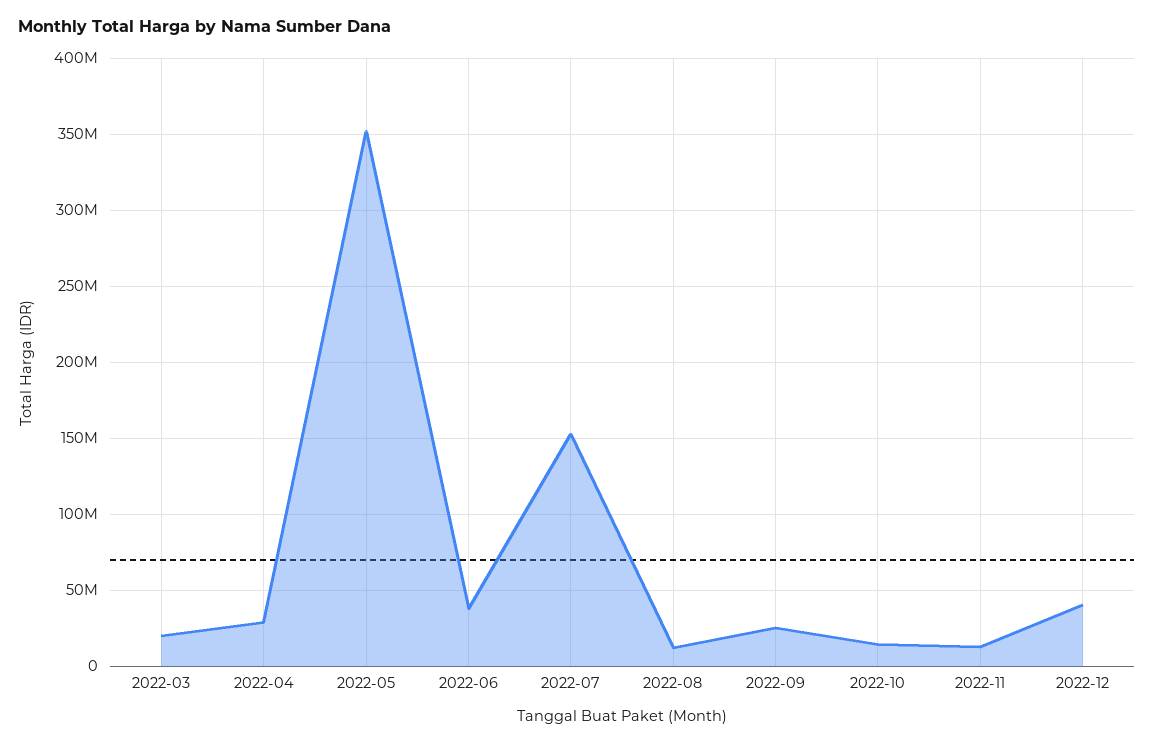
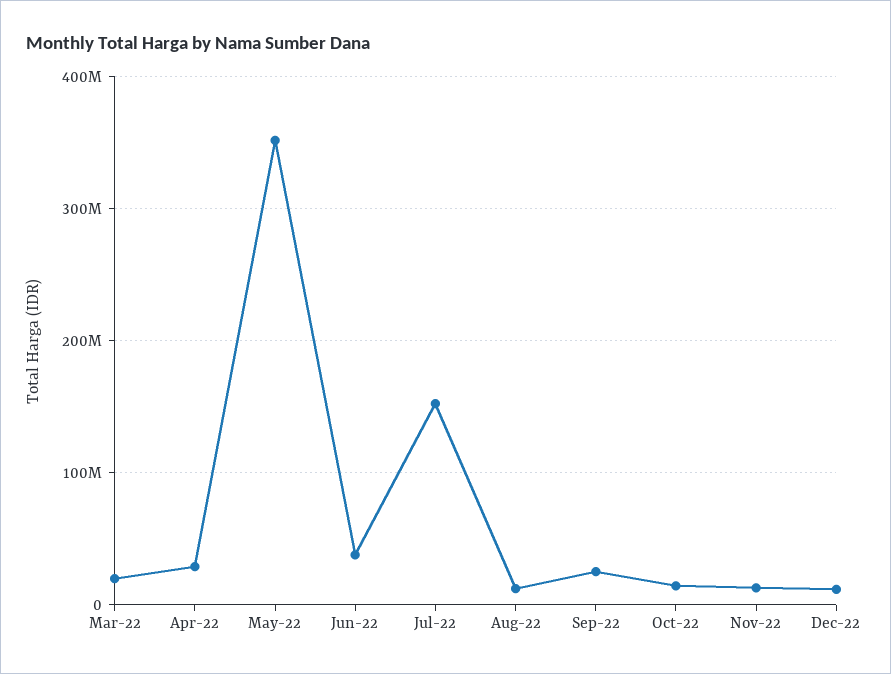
  {
    "2022-03": 20000000,
    "2022-04": 30000000,
    "2022-05": 350000000,
    "2022-06": 40000000,
    "2022-07": 150000000,
    "2022-08": 10000000,
    "2022-09": 25000000,
    "2022-10": 15000000,
    "2022-11": 15000000,
-   "2022-12": 40000000
+   "2022-12": 10000000
  }

